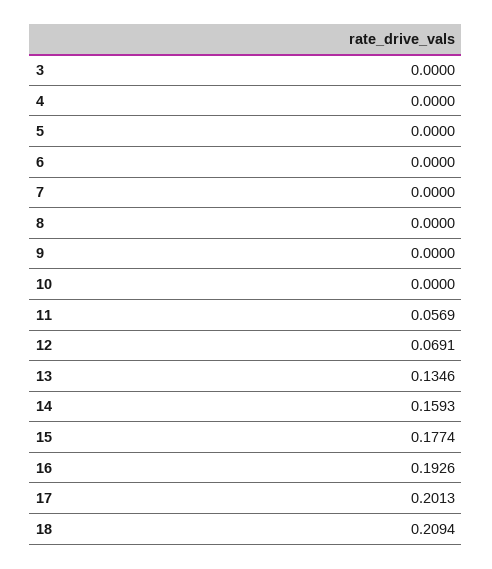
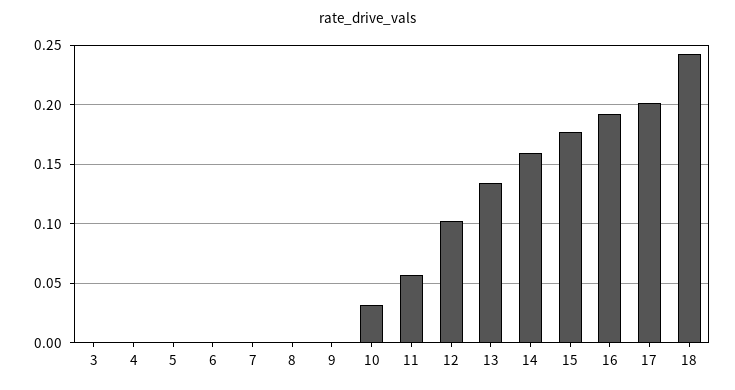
  {
    "3": 0,
    "4": 0,
    "5": 0,
    "6": 0,
    "7": 0,
    "8": 0,
    "9": 0,
-   "10": 0,
+   "10": 0.03,
    "11": 0.0569,
-   "12": 0.0691,
+   "12": 0.1,
    "13": 0.1346,
    "14": 0.1593,
    "15": 0.1774,
    "16": 0.1926,
    "17": 0.2013,
-   "18": 0.2094
+   "18": 0.24
  }

